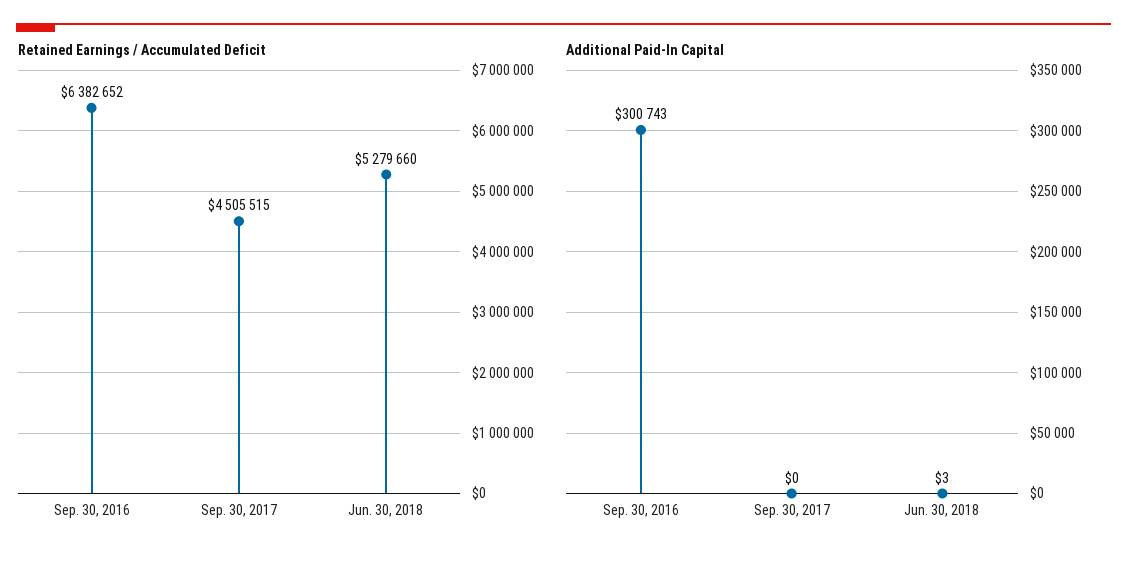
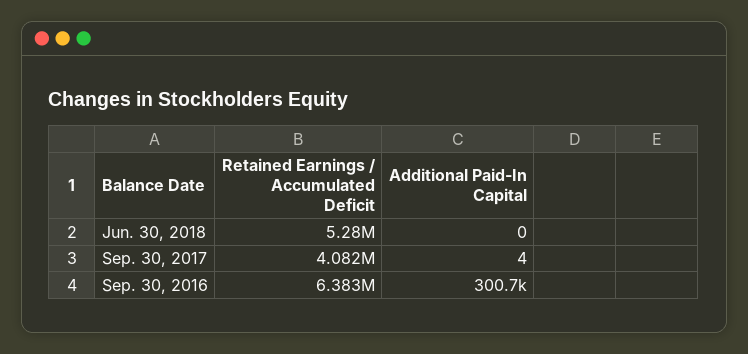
  {
    "Retained Earnings / Accumulated Deficit": {
      "Sep. 30, 2016": 6382652,
-     "Sep. 30, 2017": 4505515,
+     "Sep. 30, 2017": 4082000,
      "Jun. 30, 2018": 5279660
    },
    "Additional Paid-In Capital": {
      "Sep. 30, 2016": 300743,
-     "Sep. 30, 2017": 0,
+     "Sep. 30, 2017": 4,
-     "Jun. 30, 2018": 3
+     "Jun. 30, 2018": 0
    }
  }

